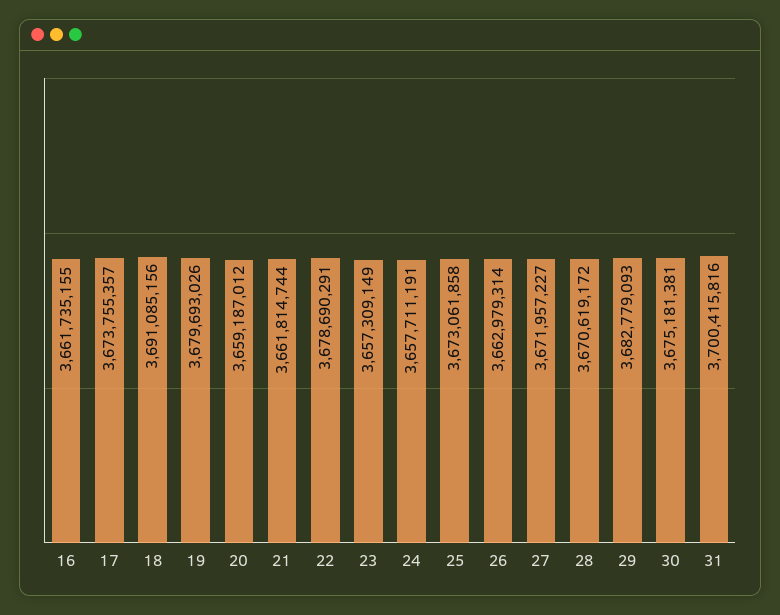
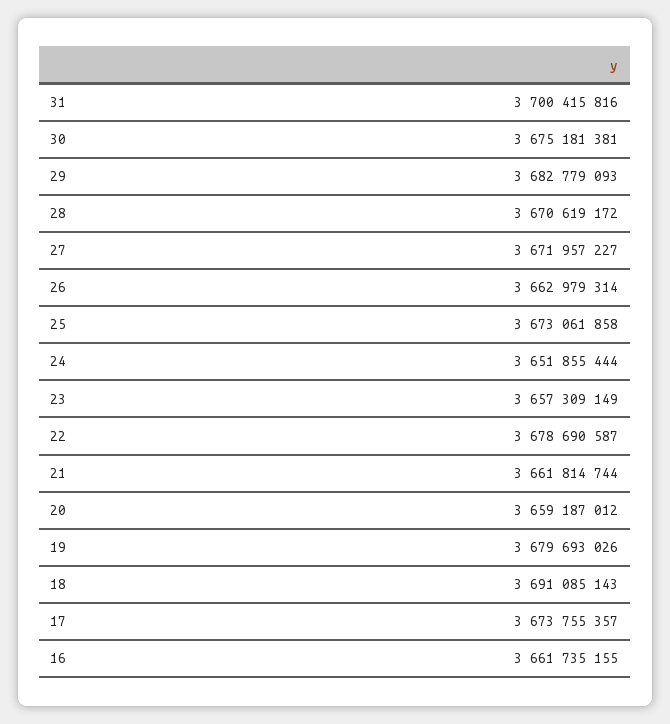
  {
    "16": 3661735155,
    "17": 3673755357,
-   "18": 3691085156,
+   "18": 3691085143,
    "19": 3679693026,
    "20": 3659187012,
    "21": 3661814744,
-   "22": 3678690291,
+   "22": 3678690587,
    "23": 3657309149,
-   "24": 3657711191,
+   "24": 3651855444,
    "25": 3673061858,
    "26": 3662979314,
    "27": 3671957227,
    "28": 3670619172,
    "29": 3682779093,
    "30": 3675181381,
    "31": 3700415816
  }

